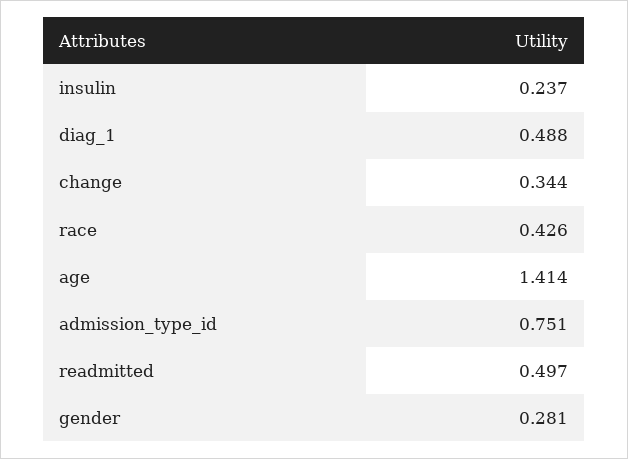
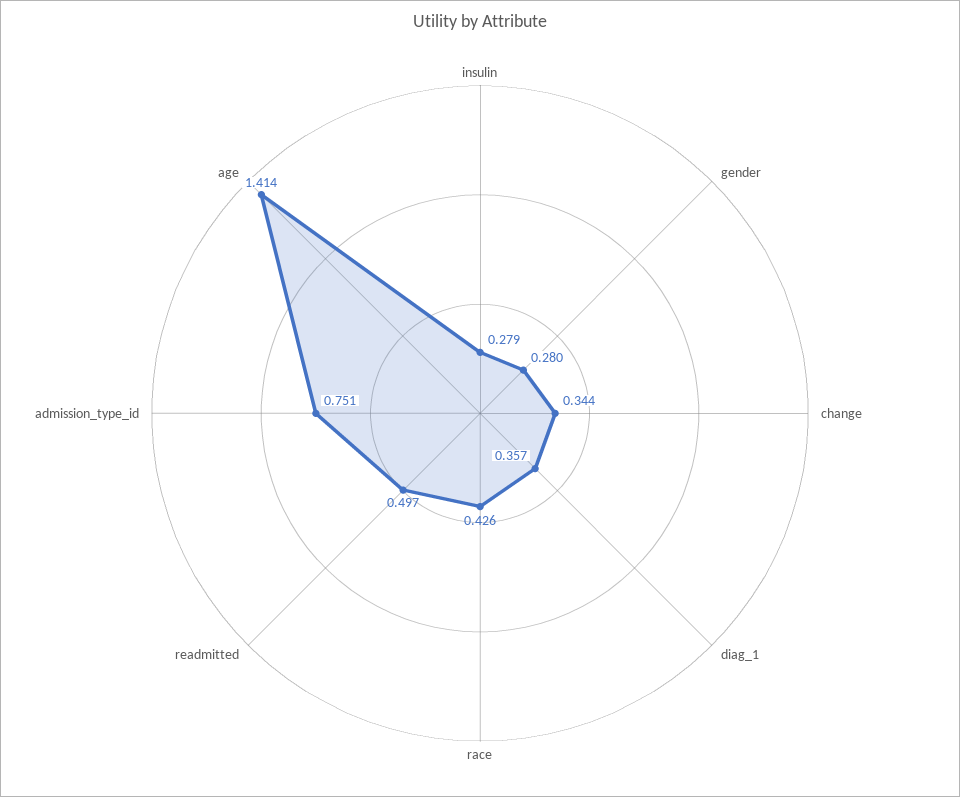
  {
-   "insulin": 0.237,
+   "insulin": 0.279,
-   "diag_1": 0.488,
+   "diag_1": 0.357,
    "change": 0.344,
    "race": 0.426,
    "age": 1.414,
    "admission_type_id": 0.751,
    "readmitted": 0.497,
-   "gender": 0.281
+   "gender": 0.28
  }

